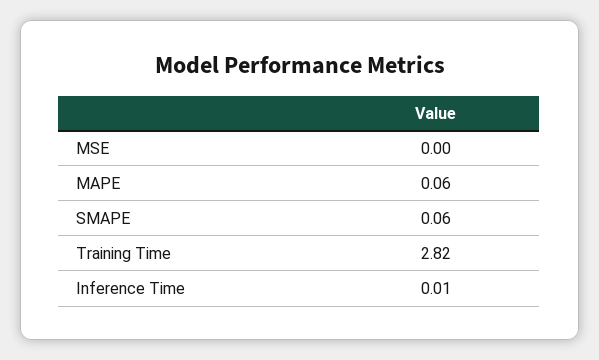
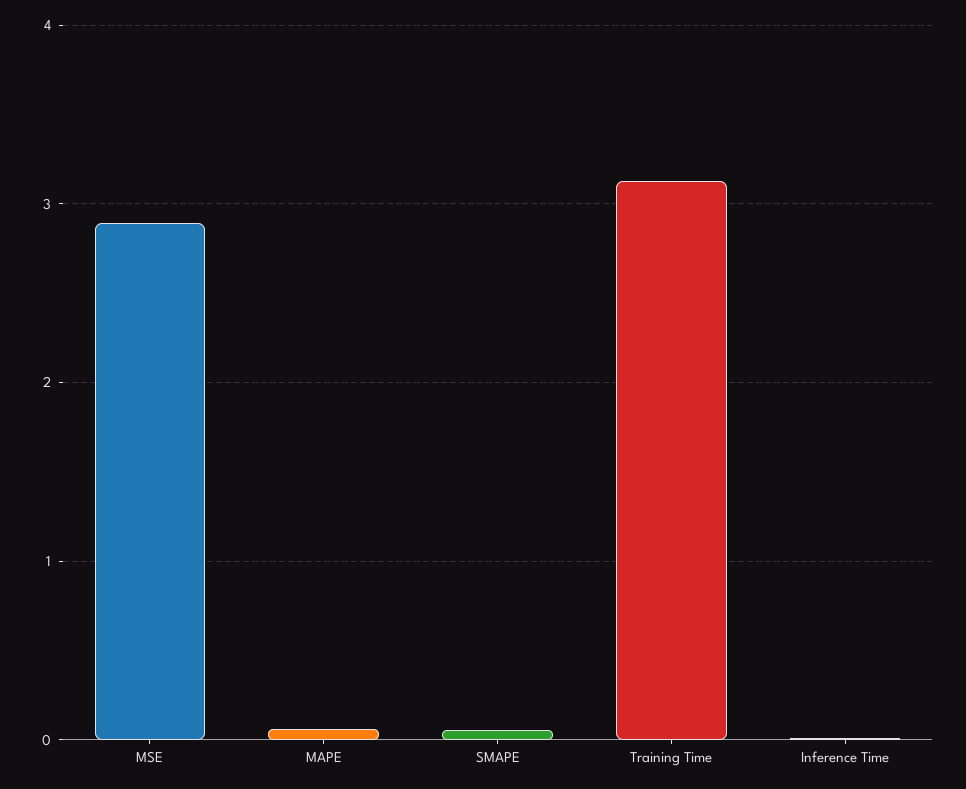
  {
-   "MSE": 0,
+   "MSE": 2.9,
    "MAPE": 0.06,
    "SMAPE": 0.06,
-   "Training Time": 2.82,
+   "Training Time": 3.1,
    "Inference Time": 0.01
  }

